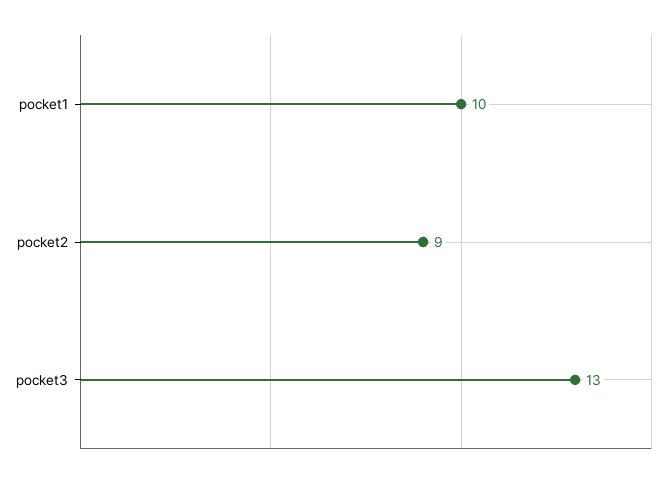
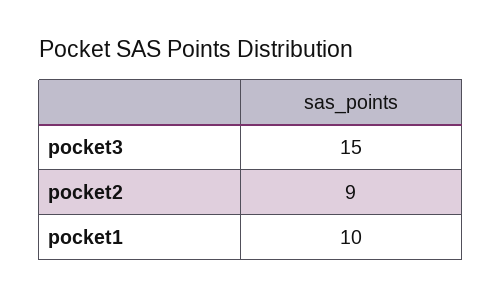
  {
    "pocket1": 10,
    "pocket2": 9,
-   "pocket3": 13
+   "pocket3": 15
  }

